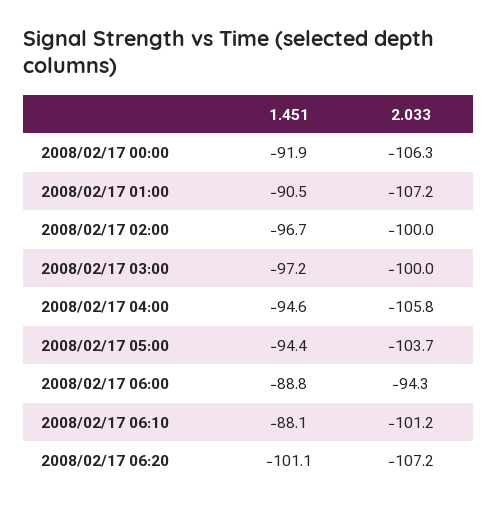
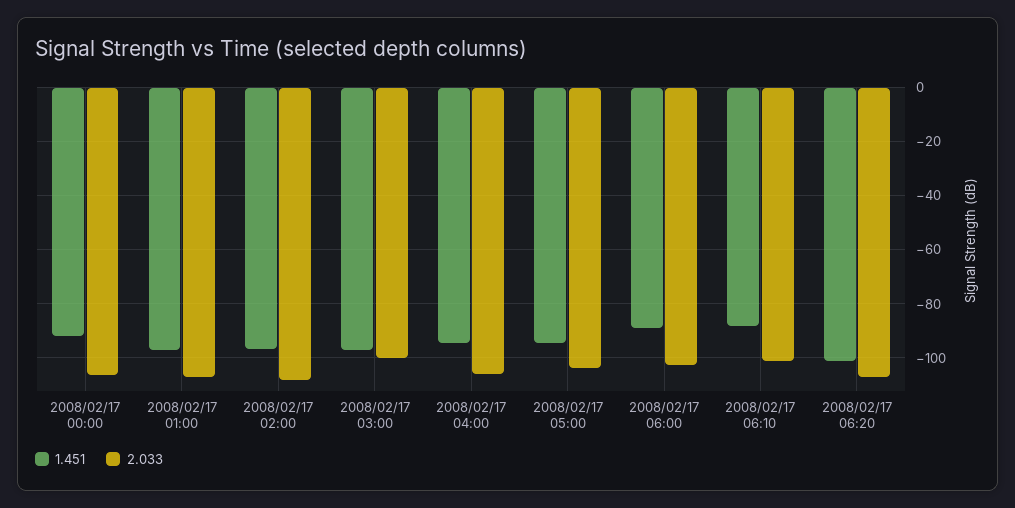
  {
    "1.451": {
      "2008/02/17 00:00": -91.9,
-     "2008/02/17 01:00": -90.5,
+     "2008/02/17 01:00": -97.5,
      "2008/02/17 02:00": -96.7,
      "2008/02/17 03:00": -97.2,
      "2008/02/17 04:00": -94.6,
      "2008/02/17 05:00": -94.4,
      "2008/02/17 06:00": -88.8,
      "2008/02/17 06:10": -88.1,
      "2008/02/17 06:20": -101.1
    },
    "2.033": {
      "2008/02/17 00:00": -106.3,
      "2008/02/17 01:00": -107.2,
-     "2008/02/17 02:00": -100,
+     "2008/02/17 02:00": -107.5,
      "2008/02/17 03:00": -100,
      "2008/02/17 04:00": -105.8,
      "2008/02/17 05:00": -103.7,
-     "2008/02/17 06:00": -94.3,
+     "2008/02/17 06:00": -102.5,
      "2008/02/17 06:10": -101.2,
      "2008/02/17 06:20": -107.2
    }
  }

